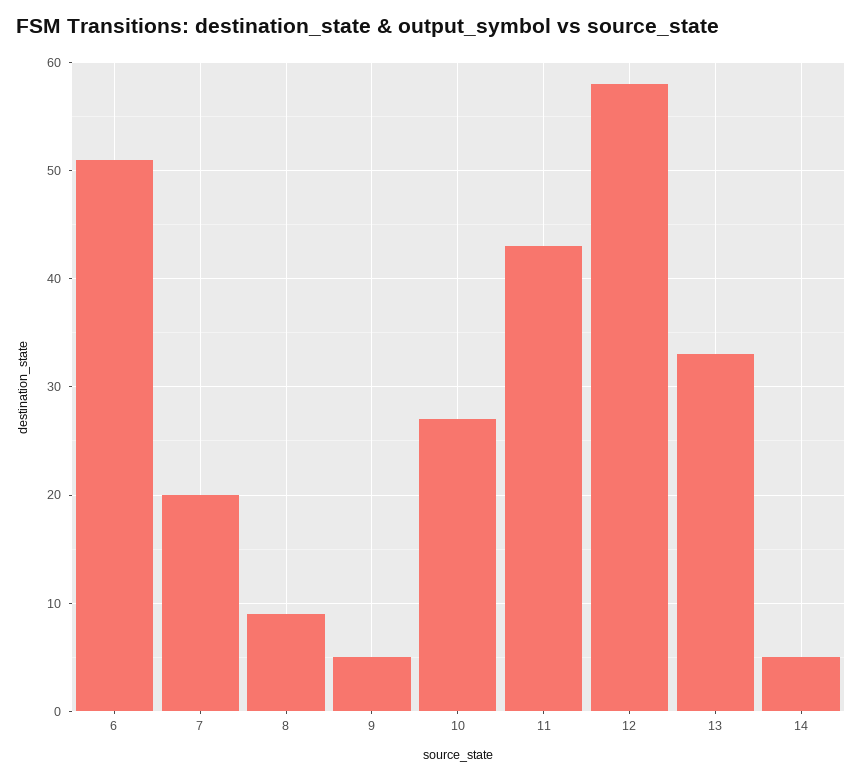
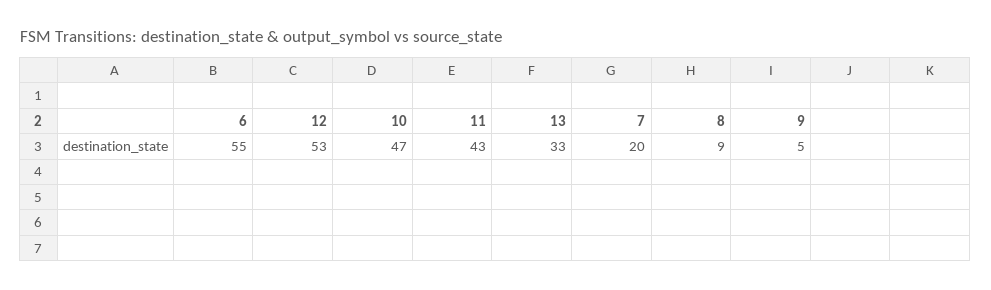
  {
-   "6": 51,
+   "6": 55,
    "7": 20,
    "8": 9,
    "9": 5,
-   "10": 27,
+   "10": 47,
    "11": 43,
-   "12": 58,
+   "12": 53,
-   "13": 33,
+   "13": 33
-   "14": 5
  }

